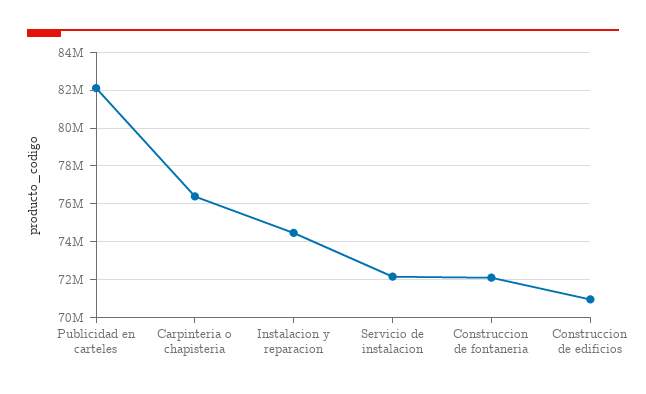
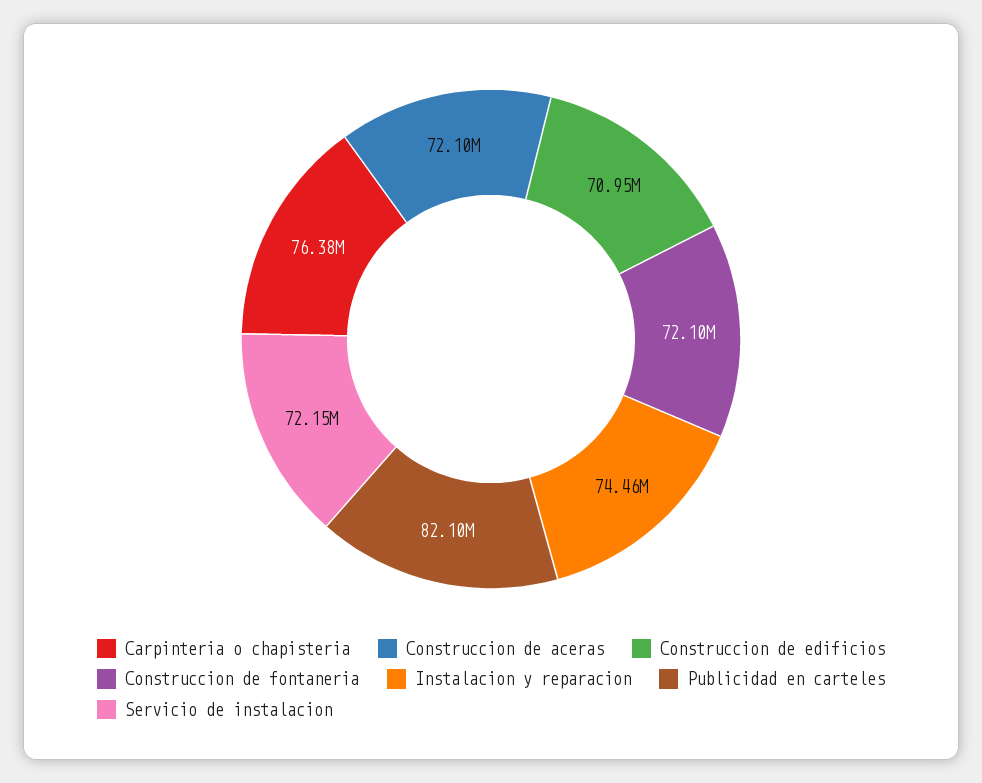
  {
    "Publicidad en carteles": 82100000,
    "Carpinteria o chapisteria": 76380000,
    "Instalacion y reparacion": 74460000,
    "Servicio de instalacion": 72150000,
    "Construccion de fontaneria": 72100000,
-   "Construccion de edificios": 70950000
+   "Construccion de edificios": 70950000,
+   "Construccion de aceras": 72100000
  }

